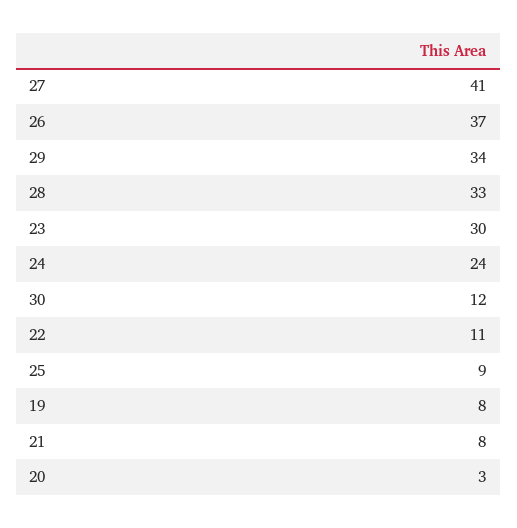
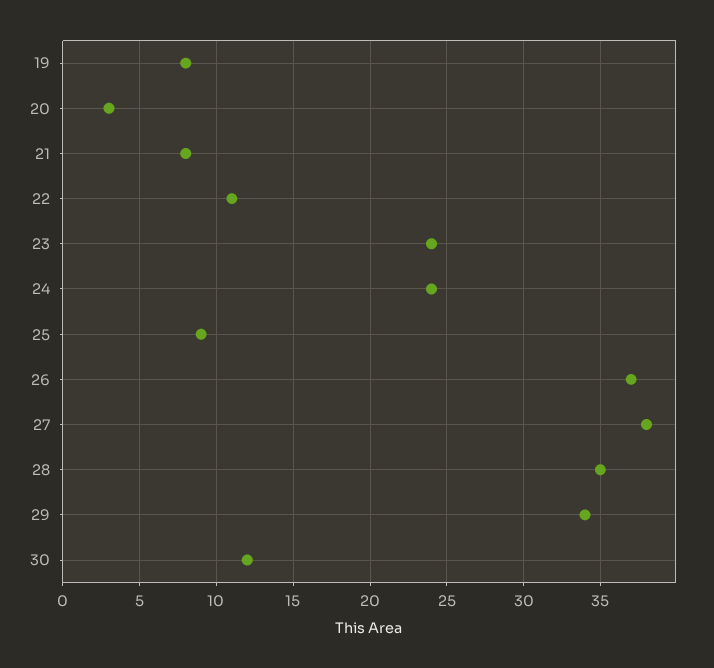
  {
-   "27": 41,
+   "27": 38,
    "26": 37,
    "29": 34,
-   "28": 33,
+   "28": 35,
-   "23": 30,
+   "23": 24,
    "24": 24,
    "30": 12,
    "22": 11,
    "25": 9,
    "19": 8,
    "21": 8,
    "20": 3
  }

